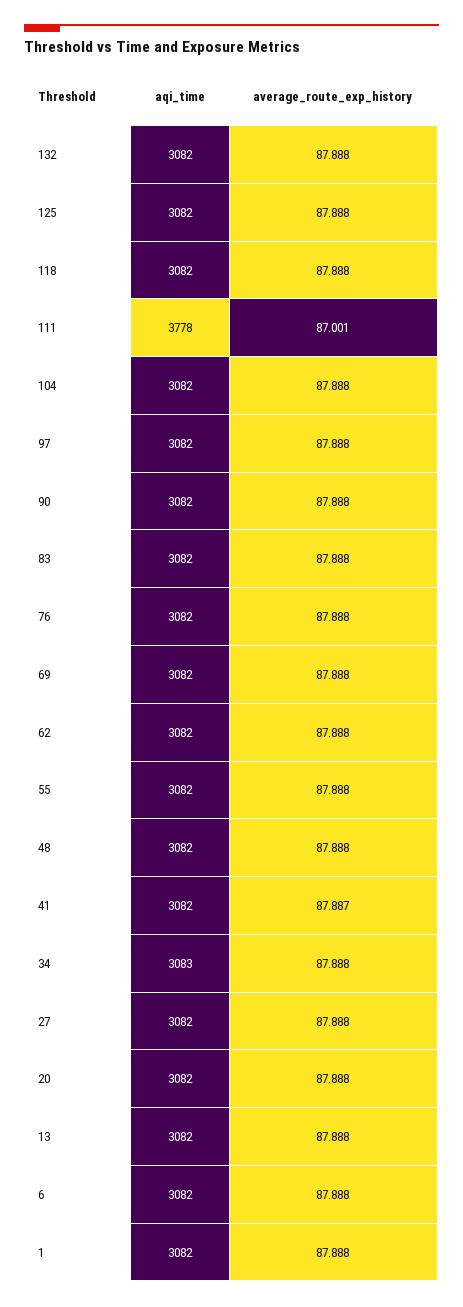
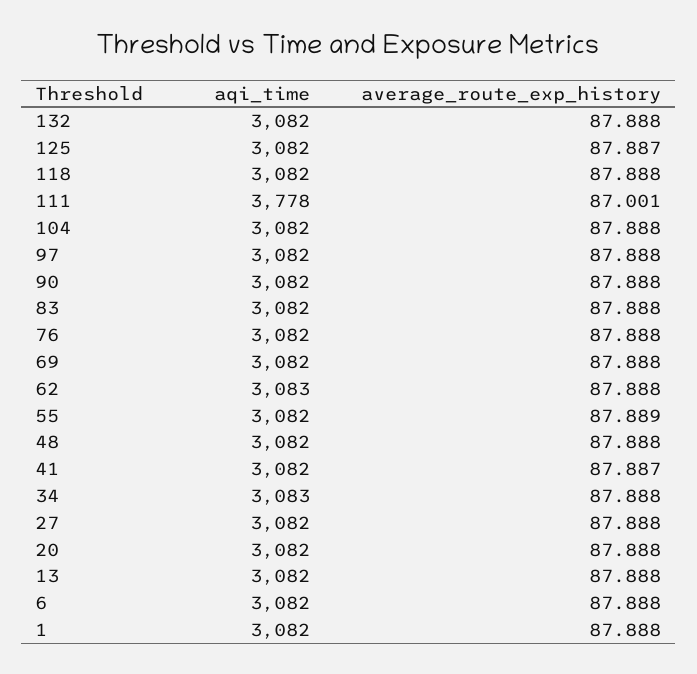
  {
    "aqi_time": {
      "132": 3082,
      "125": 3082,
      "118": 3082,
      "111": 3778,
      "104": 3082,
      "97": 3082,
      "90": 3082,
      "83": 3082,
      "76": 3082,
      "69": 3082,
-     "62": 3082,
+     "62": 3083,
      "55": 3082,
      "48": 3082,
      "41": 3082,
      "34": 3083,
      "27": 3082,
      "20": 3082,
      "13": 3082,
      "6": 3082,
      "1": 3082
    },
    "average_route_exp_history": {
      "132": 87.888,
-     "125": 87.888,
+     "125": 87.887,
      "118": 87.888,
      "111": 87.001,
      "104": 87.888,
      "97": 87.888,
      "90": 87.888,
      "83": 87.888,
      "76": 87.888,
      "69": 87.888,
      "62": 87.888,
-     "55": 87.888,
+     "55": 87.889,
      "48": 87.888,
      "41": 87.887,
      "34": 87.888,
      "27": 87.888,
      "20": 87.888,
      "13": 87.888,
      "6": 87.888,
      "1": 87.888
    }
  }

